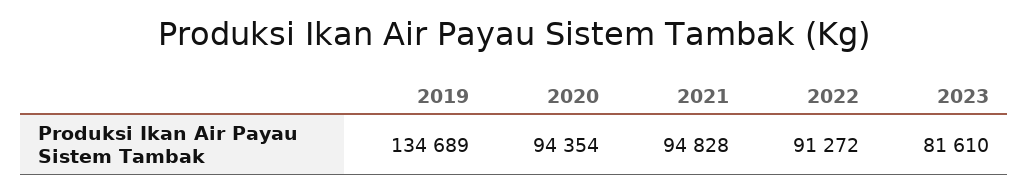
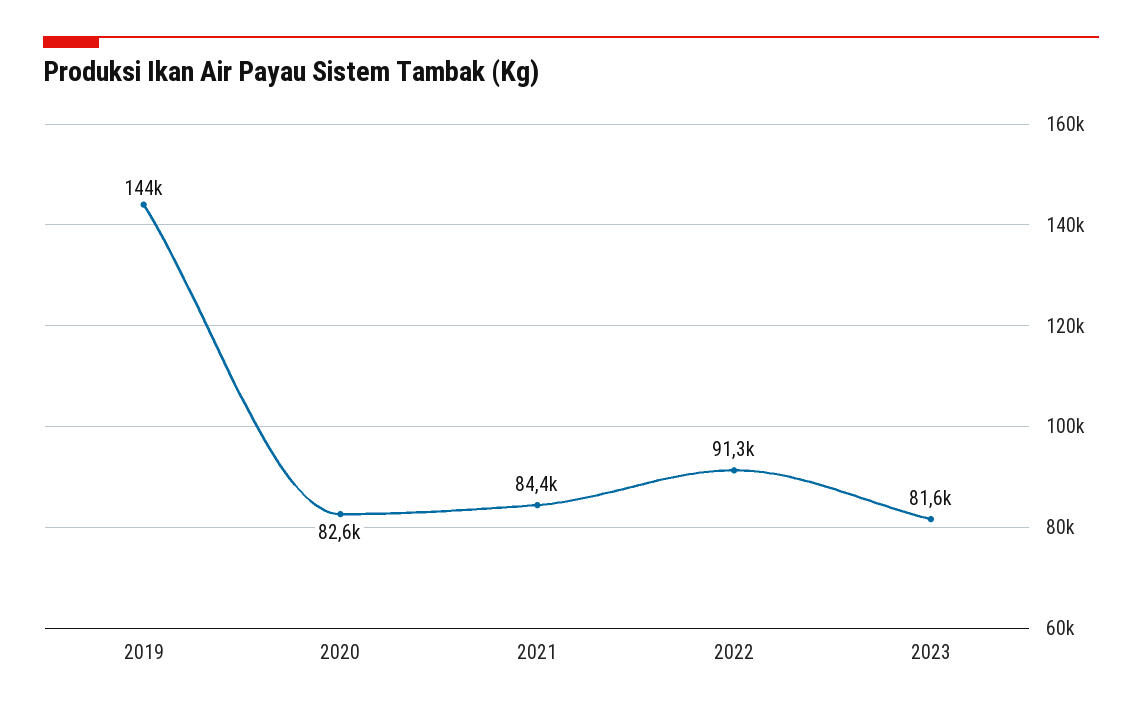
  {
-   "2019": 134689,
+   "2019": 144000,
-   "2020": 94354,
+   "2020": 82600,
-   "2021": 94828,
+   "2021": 84400,
    "2022": 91272,
    "2023": 81610
  }

